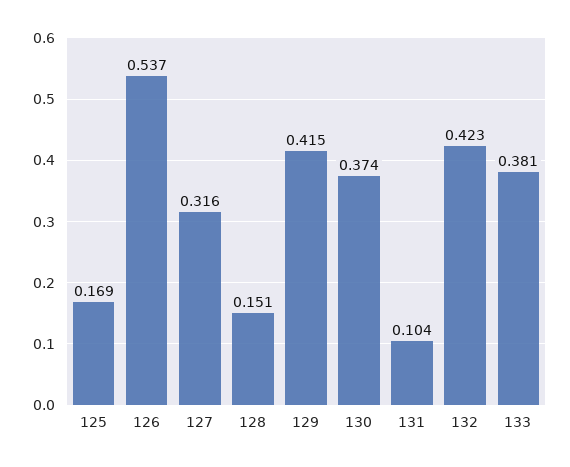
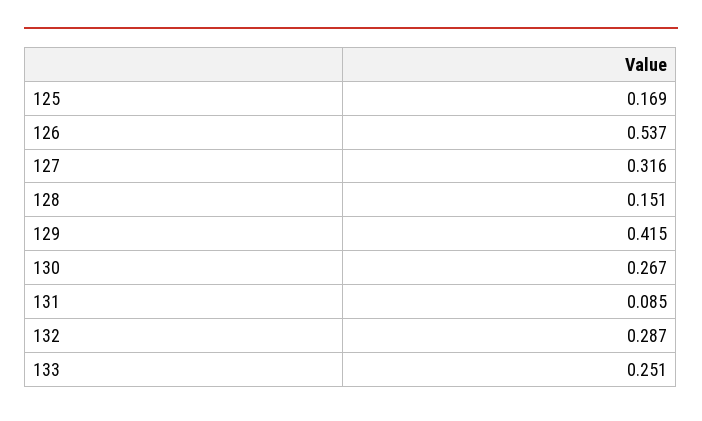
  {
    "125": 0.169,
    "126": 0.537,
    "127": 0.316,
    "128": 0.151,
    "129": 0.415,
-   "130": 0.374,
+   "130": 0.267,
-   "131": 0.104,
+   "131": 0.085,
-   "132": 0.423,
+   "132": 0.287,
-   "133": 0.381
+   "133": 0.251
  }

